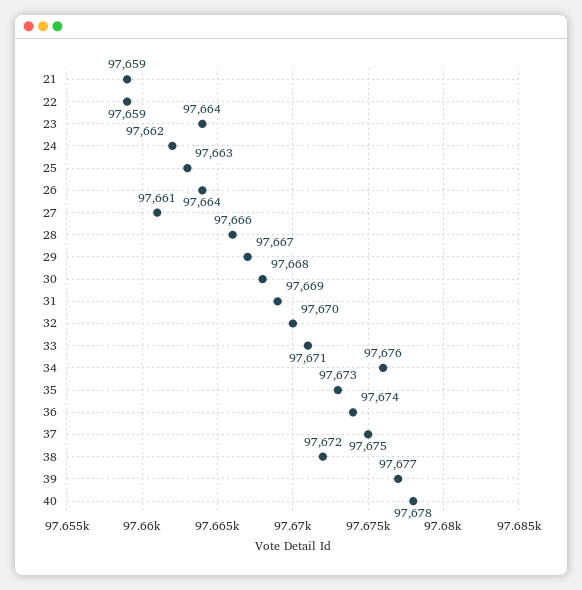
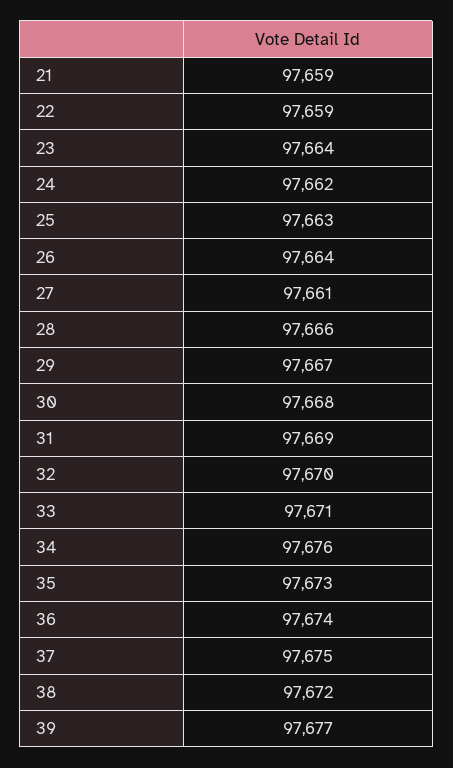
  {
    "21": 97659,
    "22": 97659,
    "23": 97664,
    "24": 97662,
    "25": 97663,
    "26": 97664,
    "27": 97661,
    "28": 97666,
    "29": 97667,
    "30": 97668,
    "31": 97669,
    "32": 97670,
    "33": 97671,
    "34": 97676,
    "35": 97673,
    "36": 97674,
    "37": 97675,
    "38": 97672,
-   "39": 97677,
+   "39": 97677
-   "40": 97678
  }

